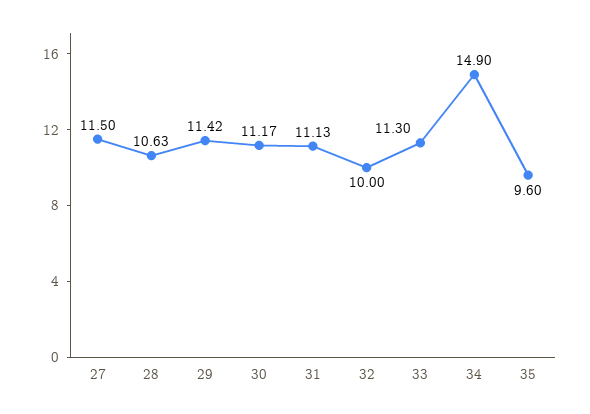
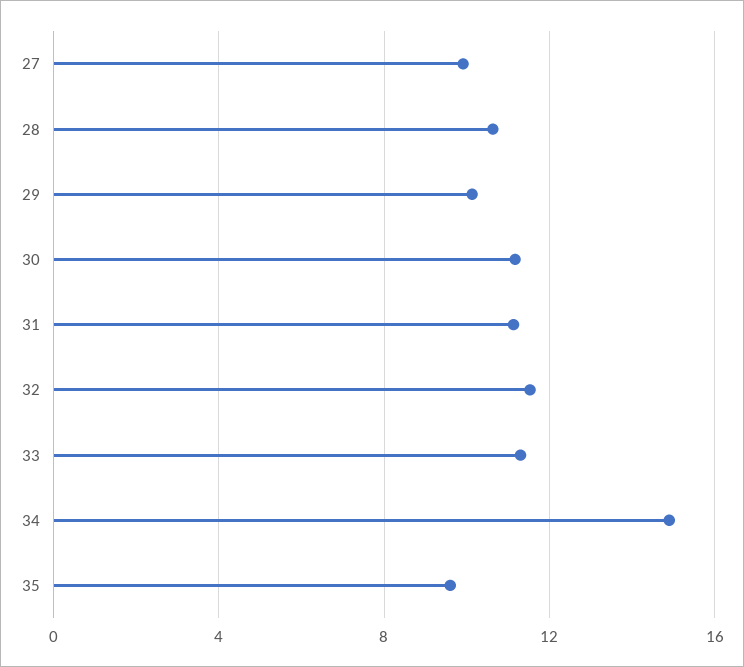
  {
-   "27": 11.5,
+   "27": 10,
    "28": 10.63,
-   "29": 11.42,
+   "29": 10,
    "30": 11.17,
    "31": 11.13,
-   "32": 10,
+   "32": 11.5,
    "33": 11.3,
    "34": 14.9,
    "35": 9.6
  }

